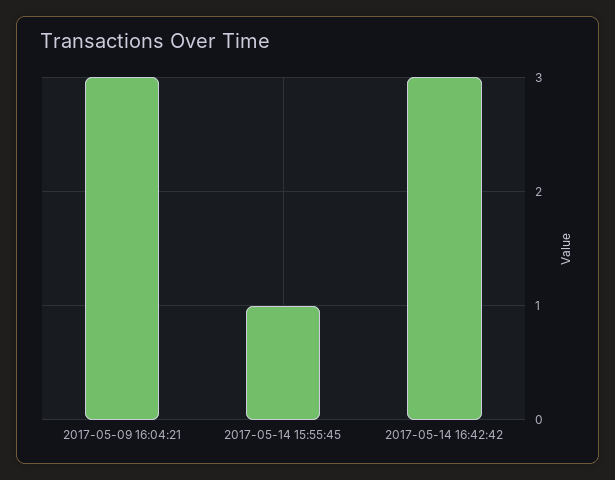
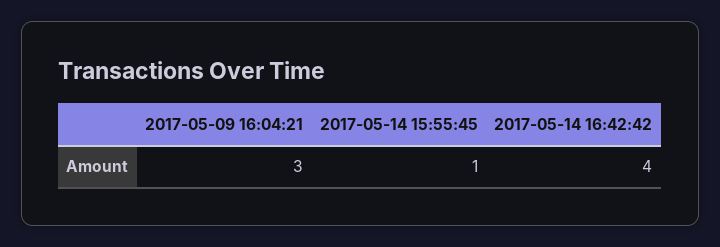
  {
    "2017-05-09 16:04:21": 3,
    "2017-05-14 15:55:45": 1,
-   "2017-05-14 16:42:42": 3
+   "2017-05-14 16:42:42": 4
  }

